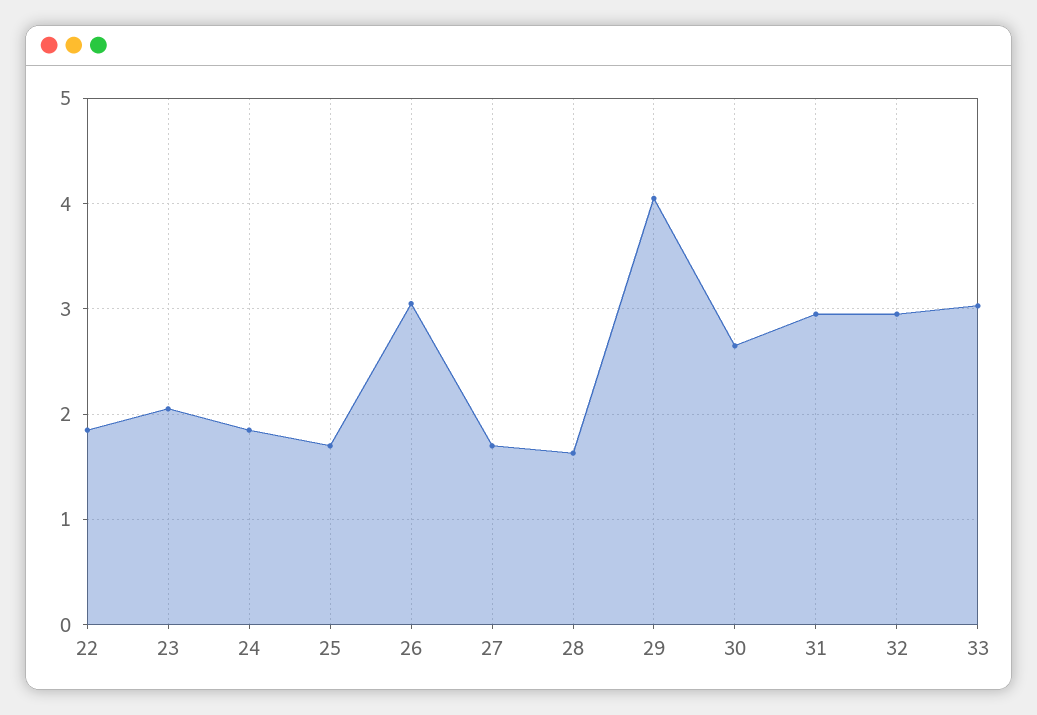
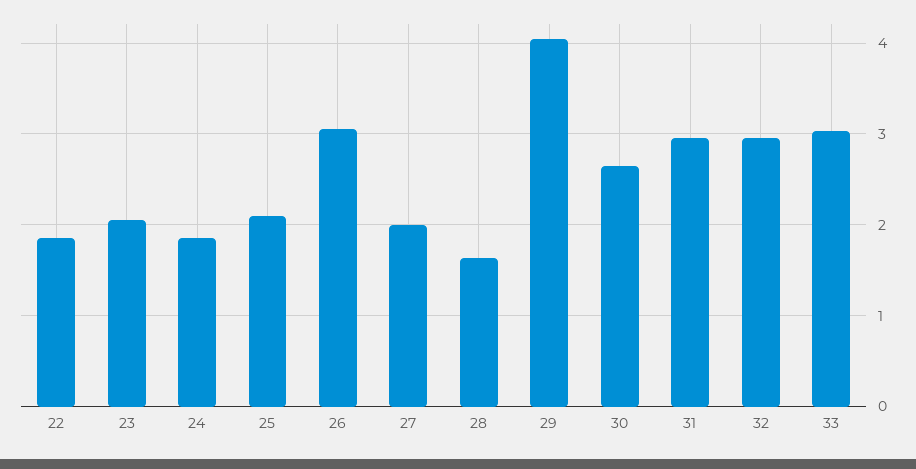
  {
    "22": 1.9,
    "23": 2.1,
    "24": 1.9,
-   "25": 1.7,
+   "25": 2.1,
    "26": 3.1,
-   "27": 1.7,
+   "27": 2,
    "28": 1.6,
    "29": 4.1,
    "30": 2.7,
    "31": 3,
    "32": 3,
    "33": 3
  }

